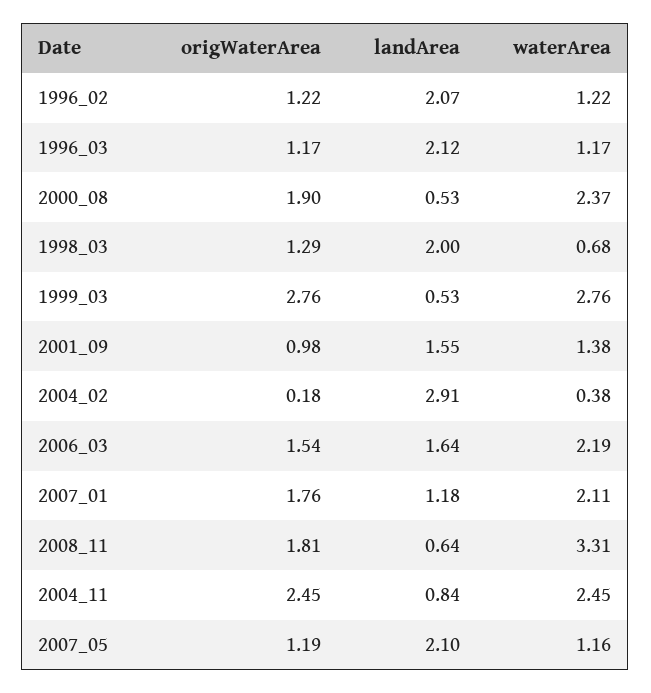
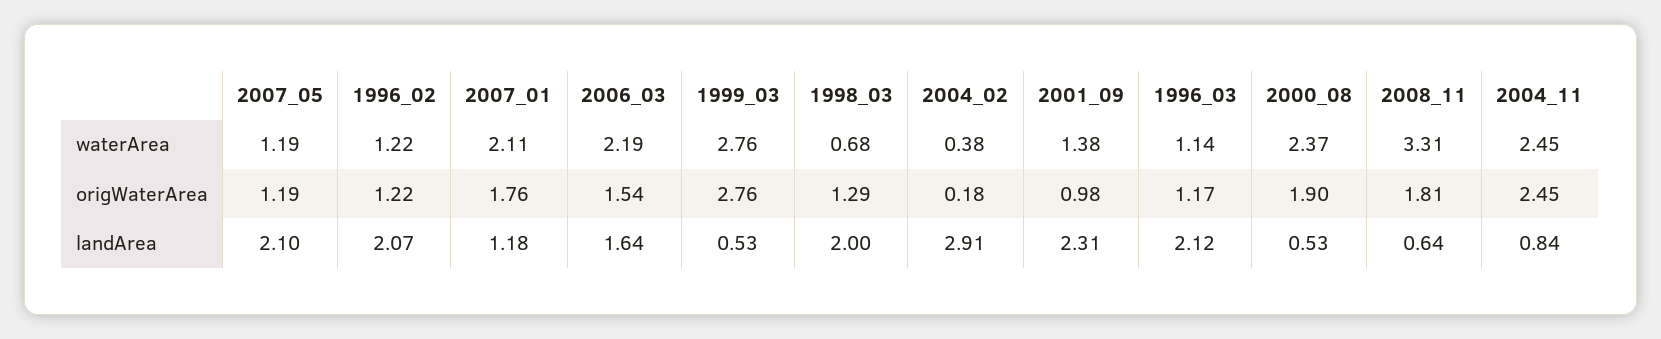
  {
    "origWaterArea": {
      "1996_02": 1.22,
      "1996_03": 1.17,
      "2000_08": 1.9,
      "1998_03": 1.29,
      "1999_03": 2.76,
      "2001_09": 0.98,
      "2004_02": 0.18,
      "2006_03": 1.54,
      "2007_01": 1.76,
      "2008_11": 1.81,
      "2004_11": 2.45,
      "2007_05": 1.19
    },
    "landArea": {
      "1996_02": 2.07,
      "1996_03": 2.12,
      "2000_08": 0.53,
      "1998_03": 2,
      "1999_03": 0.53,
-     "2001_09": 1.55,
+     "2001_09": 2.31,
      "2004_02": 2.91,
      "2006_03": 1.64,
      "2007_01": 1.18,
      "2008_11": 0.64,
      "2004_11": 0.84,
      "2007_05": 2.1
    },
    "waterArea": {
      "1996_02": 1.22,
-     "1996_03": 1.17,
+     "1996_03": 1.14,
      "2000_08": 2.37,
      "1998_03": 0.68,
      "1999_03": 2.76,
      "2001_09": 1.38,
      "2004_02": 0.38,
      "2006_03": 2.19,
      "2007_01": 2.11,
      "2008_11": 3.31,
      "2004_11": 2.45,
-     "2007_05": 1.16
+     "2007_05": 1.19
    }
  }

